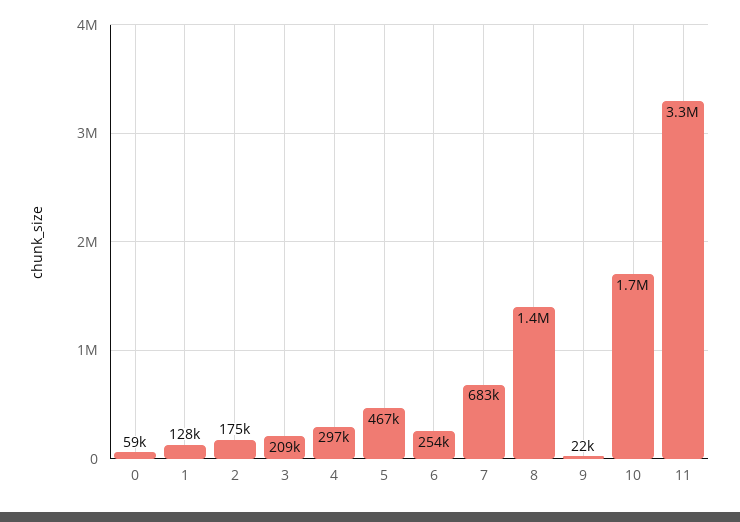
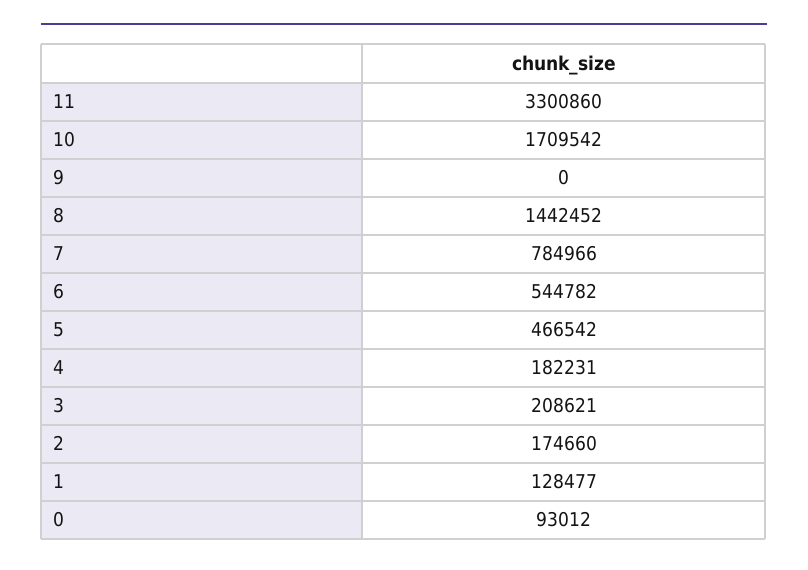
  {
-   "0": 59000,
+   "0": 93012,
    "1": 128477,
    "2": 174660,
    "3": 208621,
-   "4": 297000,
+   "4": 182231,
    "5": 466542,
-   "6": 254000,
+   "6": 544782,
-   "7": 683000,
+   "7": 784966,
    "8": 1442452,
-   "9": 22000,
+   "9": 0,
    "10": 1709542,
    "11": 3300860
  }

